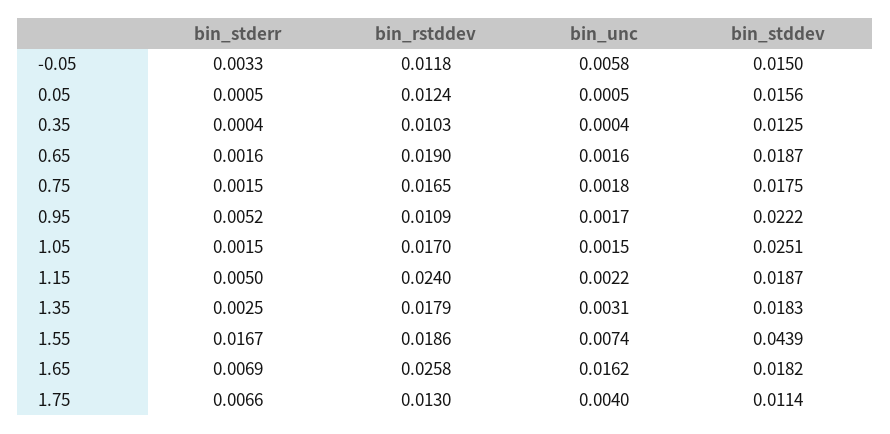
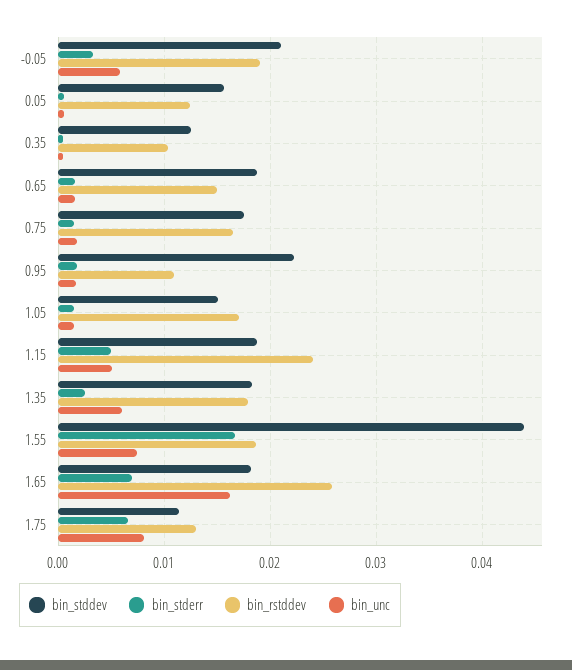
  {
    "bin_stderr": {
      "-0.05": 0.0033,
      "0.05": 0.0005,
      "0.35": 0.0004,
      "0.65": 0.0016,
      "0.75": 0.0015,
-     "0.95": 0.0052,
+     "0.95": 0.002,
      "1.05": 0.0015,
      "1.15": 0.005,
      "1.35": 0.0025,
      "1.55": 0.0167,
      "1.65": 0.0069,
      "1.75": 0.0066
    },
    "bin_rstddev": {
-     "-0.05": 0.0118,
+     "-0.05": 0.019,
      "0.05": 0.0124,
      "0.35": 0.0103,
-     "0.65": 0.019,
+     "0.65": 0.015,
      "0.75": 0.0165,
      "0.95": 0.0109,
      "1.05": 0.017,
      "1.15": 0.024,
      "1.35": 0.0179,
      "1.55": 0.0186,
      "1.65": 0.0258,
      "1.75": 0.013
    },
    "bin_unc": {
      "-0.05": 0.0058,
      "0.05": 0.0005,
      "0.35": 0.0004,
      "0.65": 0.0016,
      "0.75": 0.0018,
      "0.95": 0.0017,
      "1.05": 0.0015,
-     "1.15": 0.0022,
+     "1.15": 0.005,
-     "1.35": 0.0031,
+     "1.35": 0.006,
      "1.55": 0.0074,
      "1.65": 0.0162,
-     "1.75": 0.004
+     "1.75": 0.008
    },
    "bin_stddev": {
-     "-0.05": 0.015,
+     "-0.05": 0.021,
      "0.05": 0.0156,
      "0.35": 0.0125,
      "0.65": 0.0187,
      "0.75": 0.0175,
      "0.95": 0.0222,
-     "1.05": 0.0251,
+     "1.05": 0.015,
      "1.15": 0.0187,
      "1.35": 0.0183,
      "1.55": 0.0439,
      "1.65": 0.0182,
      "1.75": 0.0114
    }
  }

